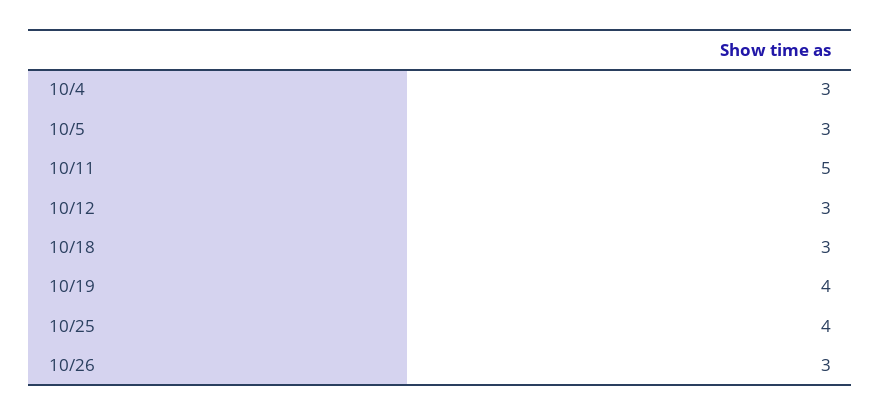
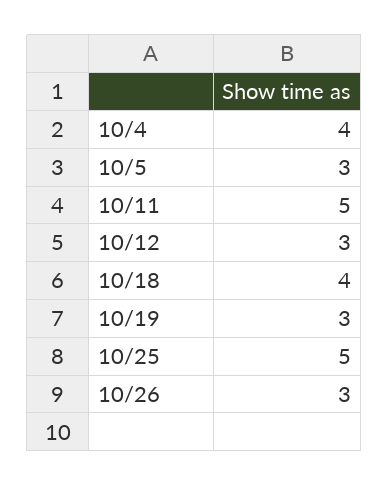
  {
-   "10/4": 3,
+   "10/4": 4,
    "10/5": 3,
    "10/11": 5,
    "10/12": 3,
-   "10/18": 3,
+   "10/18": 4,
-   "10/19": 4,
+   "10/19": 3,
-   "10/25": 4,
+   "10/25": 5,
    "10/26": 3
  }

